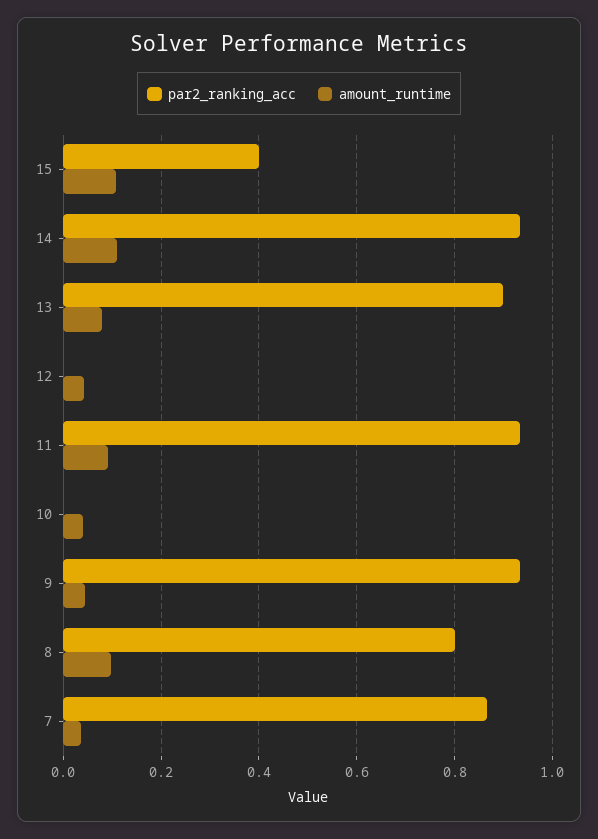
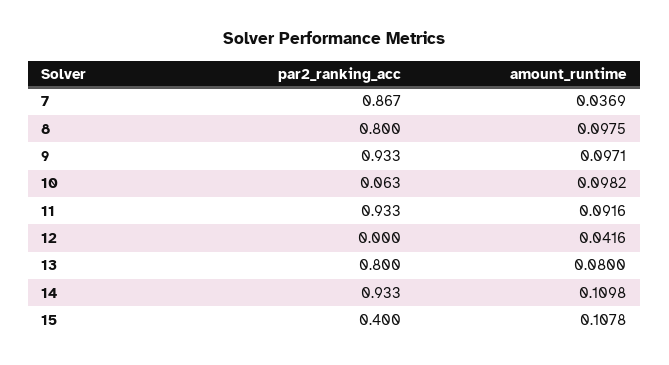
  {
    "par2_ranking_acc": {
      "15": 0.4,
      "14": 0.933,
-     "13": 0.9,
+     "13": 0.8,
      "12": 0,
      "11": 0.933,
-     "10": 0,
+     "10": 0.063,
      "9": 0.933,
      "8": 0.8,
      "7": 0.867
    },
    "amount_runtime": {
      "15": 0.1078,
      "14": 0.1098,
      "13": 0.08,
      "12": 0.0416,
      "11": 0.0916,
-     "10": 0.04,
+     "10": 0.0982,
-     "9": 0.04,
+     "9": 0.0971,
      "8": 0.0975,
      "7": 0.0369
    }
  }

